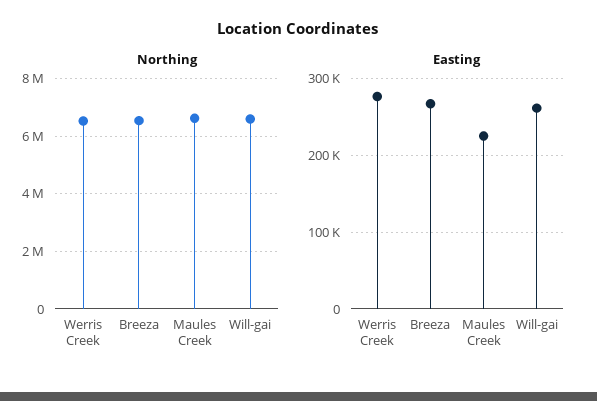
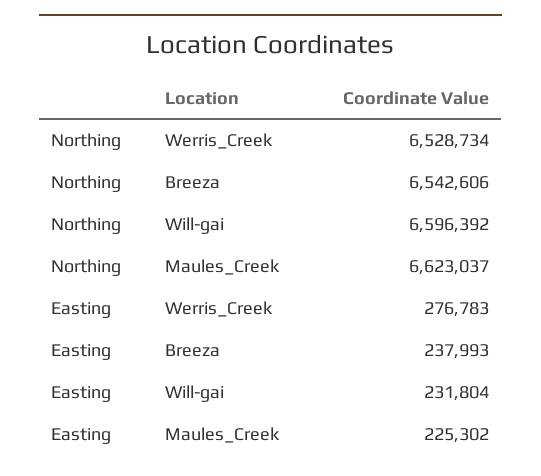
  {
    "Northing": {
      "Werris Creek": 6528734,
      "Breeza": 6542606,
      "Maules Creek": 6623037,
      "Will-gai": 6596392
    },
    "Easting": {
      "Werris Creek": 276783,
-     "Breeza": 270000,
+     "Breeza": 237993,
      "Maules Creek": 225302,
-     "Will-gai": 260000
+     "Will-gai": 231804
    }
  }

